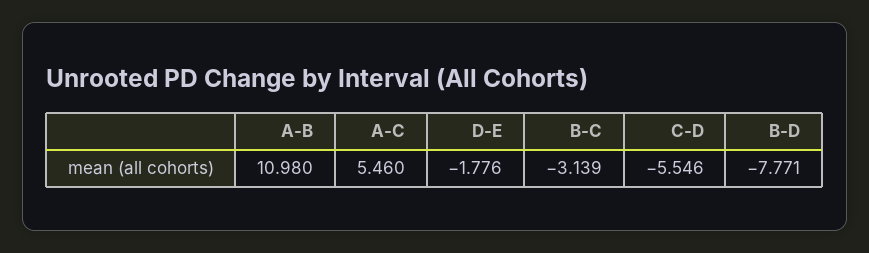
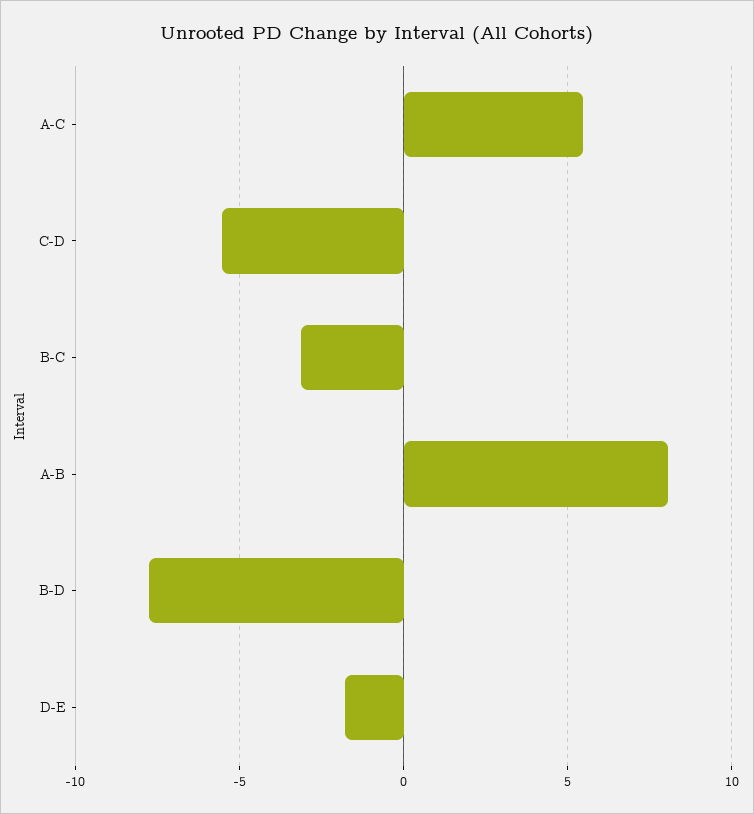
  {
-   "A-B": 10.98,
+   "A-B": 8,
    "A-C": 5.46,
    "D-E": -1.776,
    "B-C": -3.139,
    "C-D": -5.546,
    "B-D": -7.771
  }

